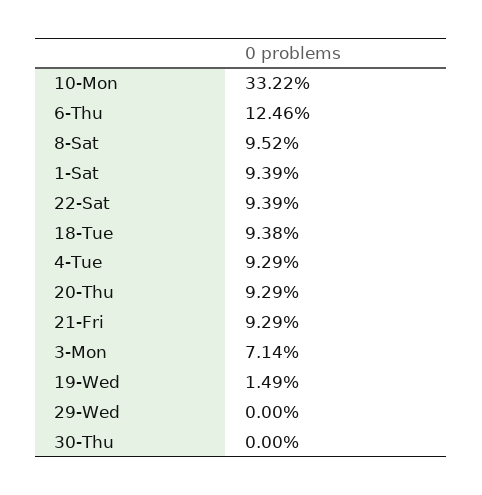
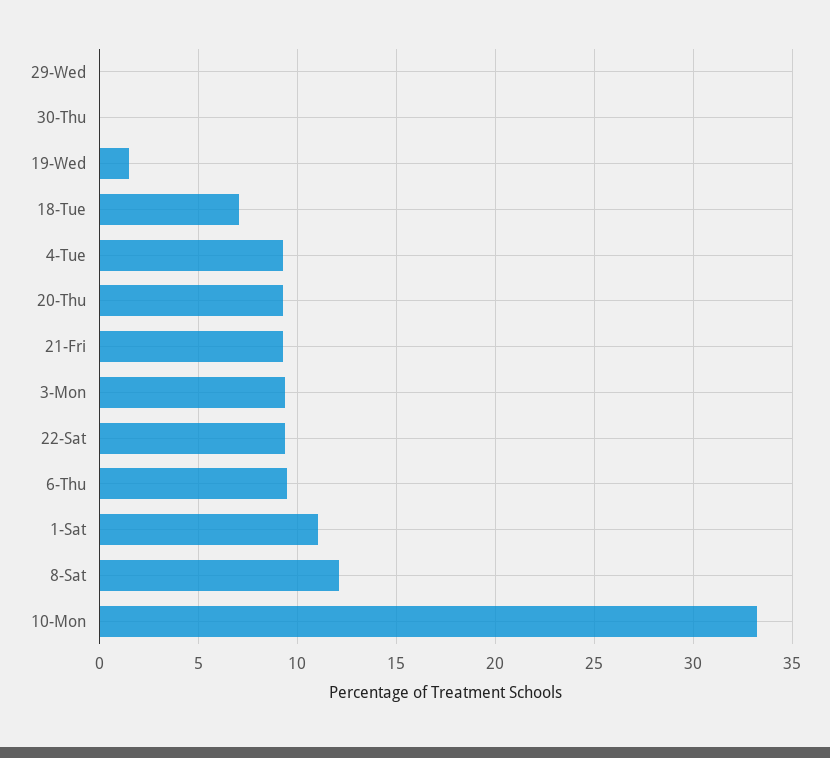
  {
    "10-Mon": 33.22,
-   "6-Thu": 12.46,
+   "6-Thu": 9.5,
-   "8-Sat": 9.52,
+   "8-Sat": 12,
-   "1-Sat": 9.39,
+   "1-Sat": 11,
    "22-Sat": 9.39,
-   "18-Tue": 9.38,
+   "18-Tue": 7,
    "4-Tue": 9.29,
    "20-Thu": 9.29,
    "21-Fri": 9.29,
-   "3-Mon": 7.14,
+   "3-Mon": 9.5,
    "19-Wed": 1.49,
    "29-Wed": 0,
    "30-Thu": 0
  }

